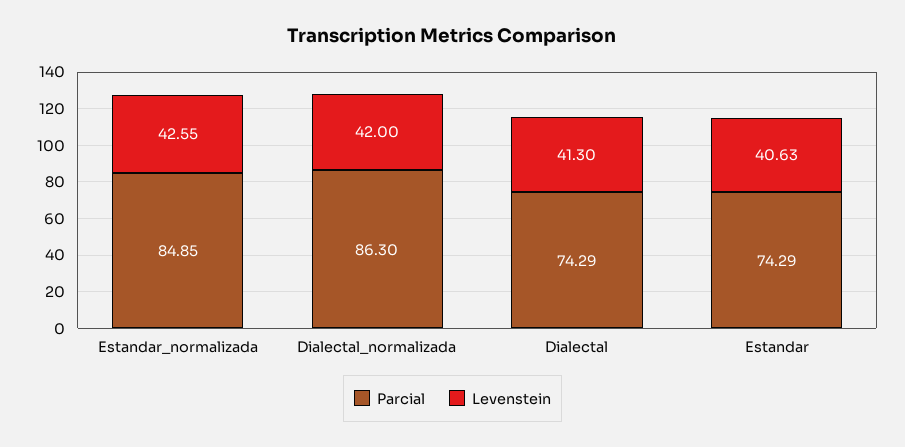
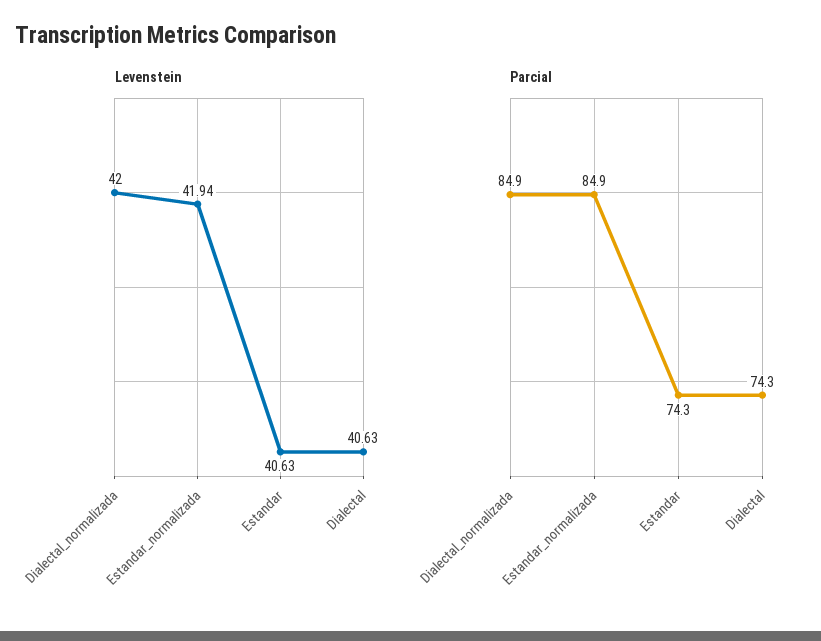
  {
    "Parcial": {
      "Estandar_normalizada": 84.85,
-     "Dialectal_normalizada": 86.3,
+     "Dialectal_normalizada": 84.9,
      "Dialectal": 74.29,
      "Estandar": 74.29
    },
    "Levenstein": {
-     "Estandar_normalizada": 42.55,
+     "Estandar_normalizada": 41.94,
      "Dialectal_normalizada": 42,
-     "Dialectal": 41.3,
+     "Dialectal": 40.63,
      "Estandar": 40.63
    }
  }

